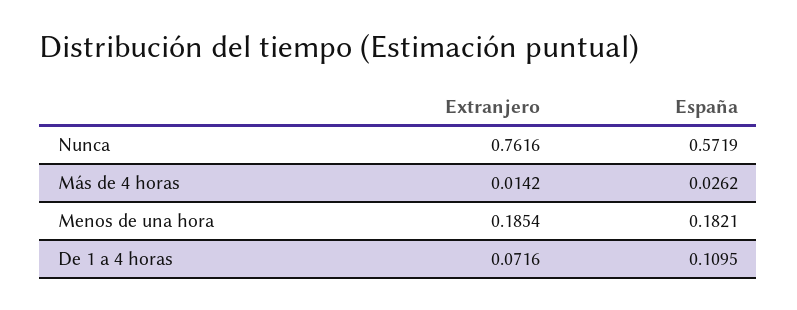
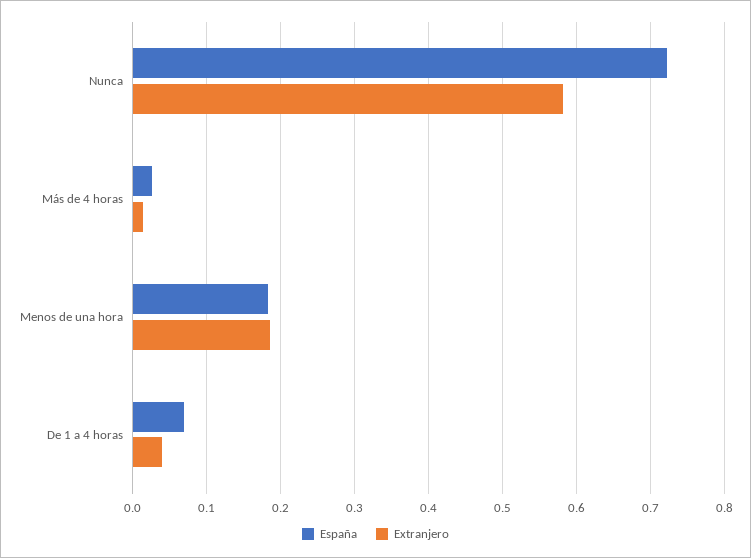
  {
    "Extranjero": {
-     "Nunca": 0.7616,
+     "Nunca": 0.58,
      "Más de 4 horas": 0.0142,
      "Menos de una hora": 0.1854,
-     "De 1 a 4 horas": 0.0716
+     "De 1 a 4 horas": 0.04
    },
    "España": {
-     "Nunca": 0.5719,
+     "Nunca": 0.72,
      "Más de 4 horas": 0.0262,
      "Menos de una hora": 0.1821,
-     "De 1 a 4 horas": 0.1095
+     "De 1 a 4 horas": 0.07
    }
  }

